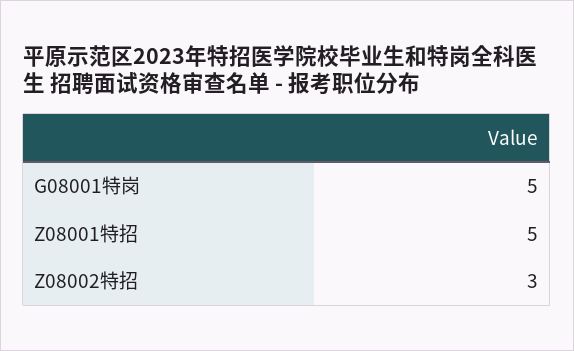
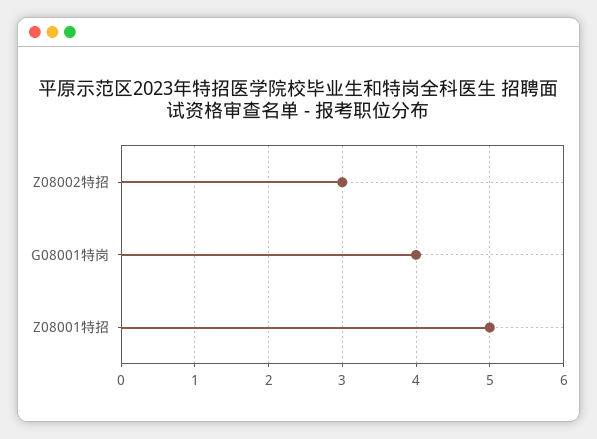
  {
-   "G08001特岗": 5,
+   "G08001特岗": 4,
    "Z08001特招": 5,
    "Z08002特招": 3
  }

